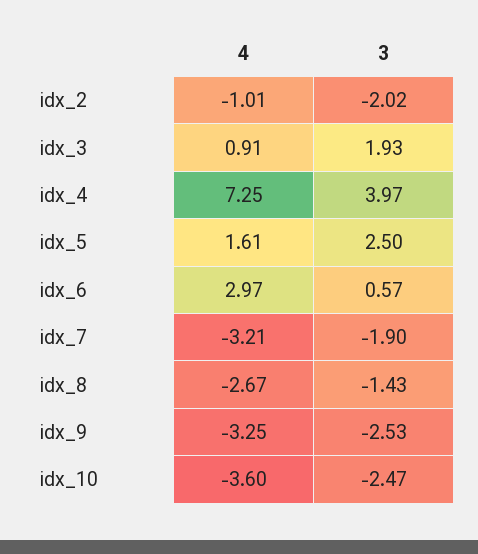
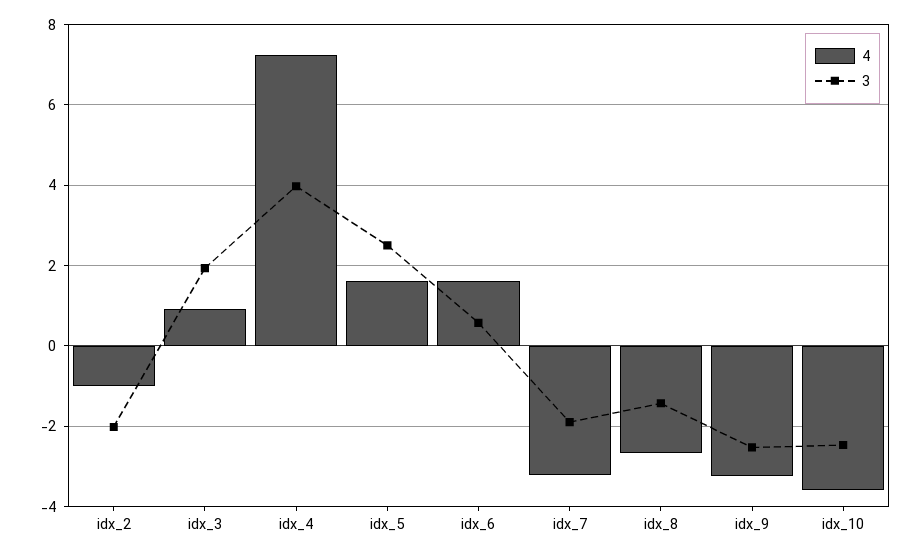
  {
    "4": {
      "idx_2": -1.01,
      "idx_3": 0.91,
      "idx_4": 7.25,
      "idx_5": 1.61,
-     "idx_6": 2.97,
+     "idx_6": 1.6,
      "idx_7": -3.21,
      "idx_8": -2.67,
      "idx_9": -3.25,
      "idx_10": -3.6
    },
    "3": {
      "idx_2": -2.02,
      "idx_3": 1.93,
      "idx_4": 3.97,
      "idx_5": 2.5,
      "idx_6": 0.57,
      "idx_7": -1.9,
      "idx_8": -1.43,
      "idx_9": -2.53,
      "idx_10": -2.47
    }
  }

